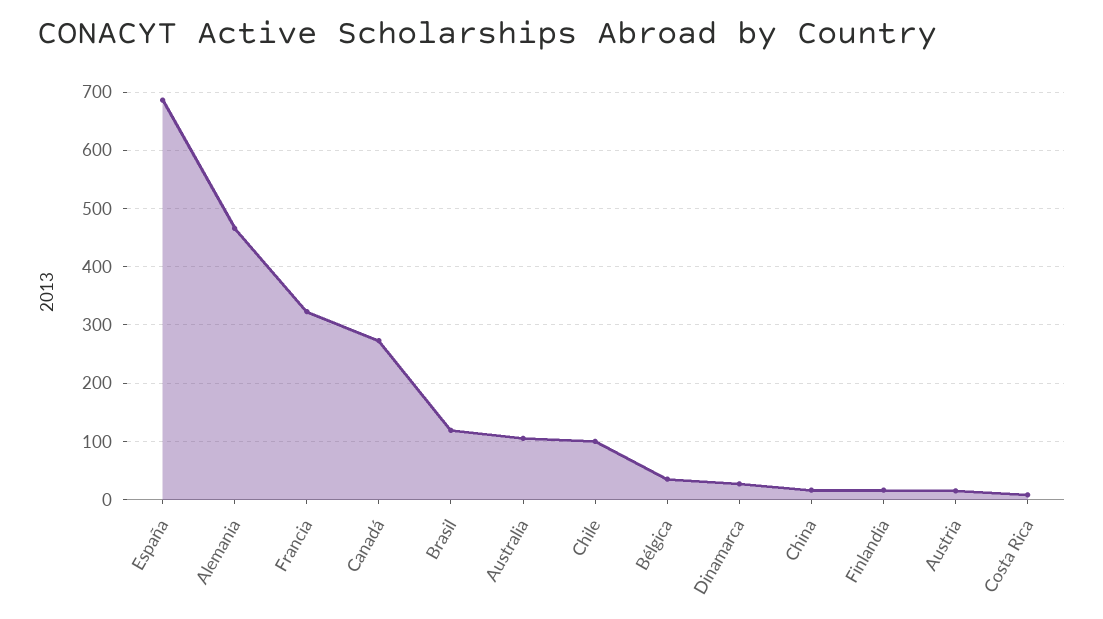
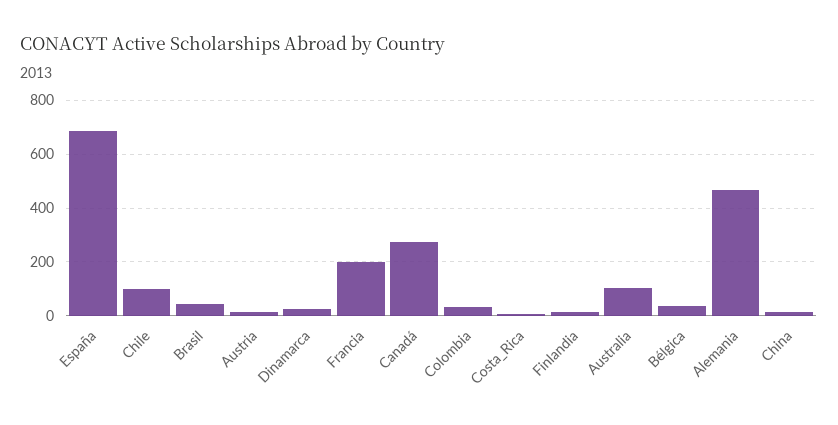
  {
    "España": 680,
    "Alemania": 460,
-   "Francia": 320,
+   "Francia": 200,
    "Canadá": 280,
-   "Brasil": 120,
+   "Brasil": 50,
    "Australia": 100,
    "Chile": 100,
    "Bélgica": 40,
    "Dinamarca": 20,
    "China": 20,
    "Finlandia": 20,
    "Austria": 20,
-   "Costa Rica": 0
+   "Costa Rica": 0,
+   "Colombia": 25
  }

